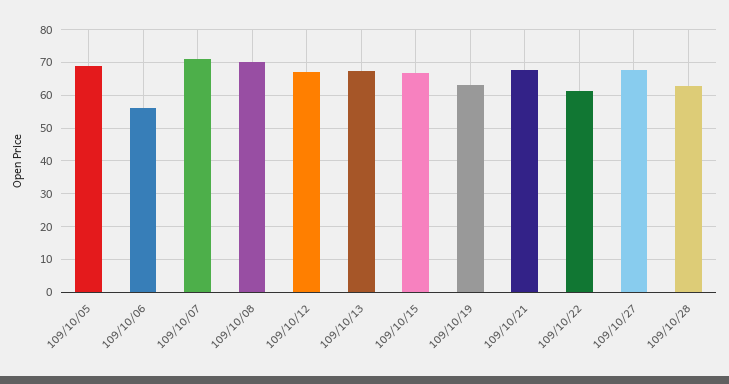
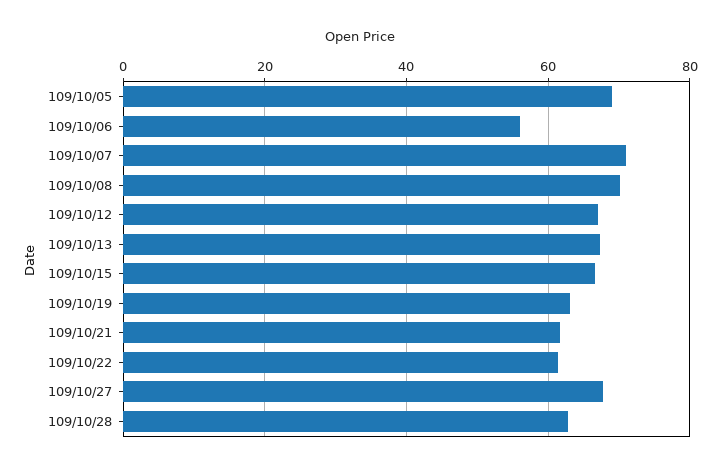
  {
    "109/10/05": 70,
    "109/10/06": 56,
    "109/10/07": 72,
    "109/10/08": 70,
    "109/10/12": 68,
    "109/10/13": 68,
    "109/10/15": 66,
    "109/10/19": 64,
-   "109/10/21": 68,
+   "109/10/21": 62,
    "109/10/22": 62,
    "109/10/27": 68,
    "109/10/28": 62
  }

